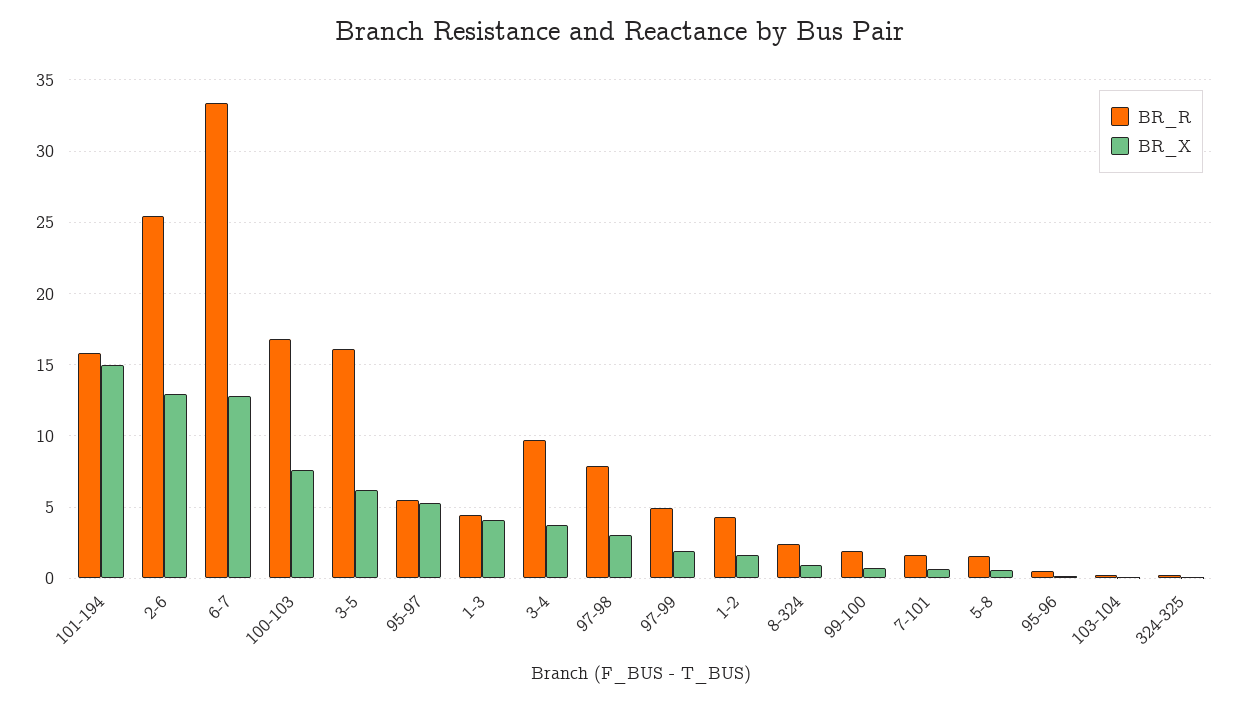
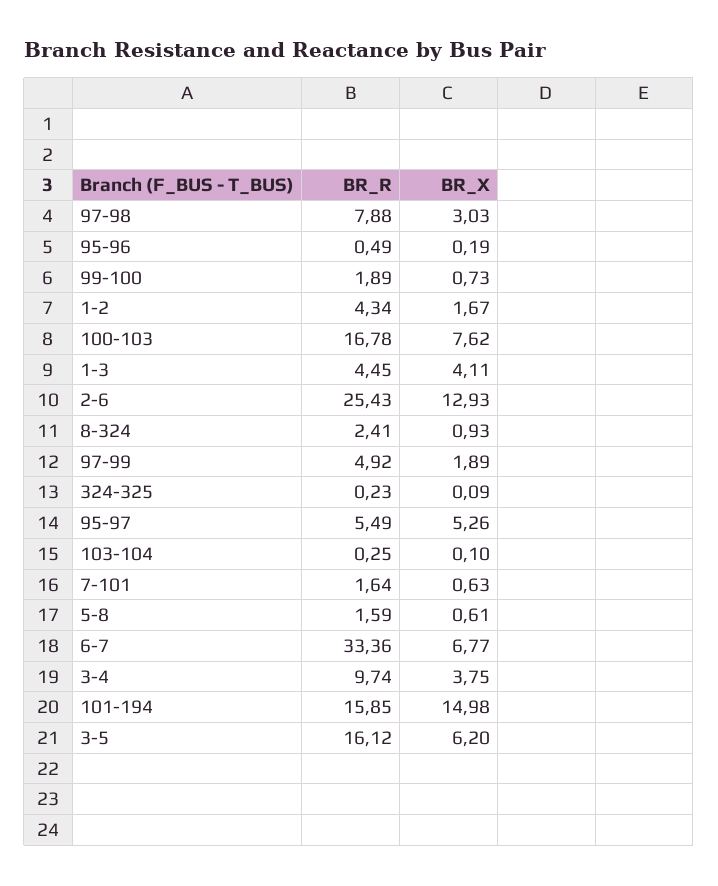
  {
    "BR_R": {
      "101-194": 15.85,
      "2-6": 25.43,
      "6-7": 33.36,
      "100-103": 16.78,
      "3-5": 16.12,
      "95-97": 5.49,
      "1-3": 4.45,
      "3-4": 9.74,
      "97-98": 7.88,
      "97-99": 4.92,
      "1-2": 4.34,
      "8-324": 2.41,
      "99-100": 1.89,
      "7-101": 1.64,
      "5-8": 1.59,
      "95-96": 0.49,
      "103-104": 0.25,
      "324-325": 0.23
    },
    "BR_X": {
      "101-194": 14.98,
      "2-6": 12.93,
-     "6-7": 13,
+     "6-7": 6.77,
      "100-103": 7.62,
      "3-5": 6.2,
      "95-97": 5.26,
      "1-3": 4.11,
      "3-4": 3.75,
      "97-98": 3.03,
      "97-99": 1.89,
      "1-2": 1.67,
      "8-324": 0.93,
      "99-100": 0.73,
      "7-101": 0.63,
      "5-8": 0.61,
      "95-96": 0.19,
      "103-104": 0.1,
      "324-325": 0.09
    }
  }

